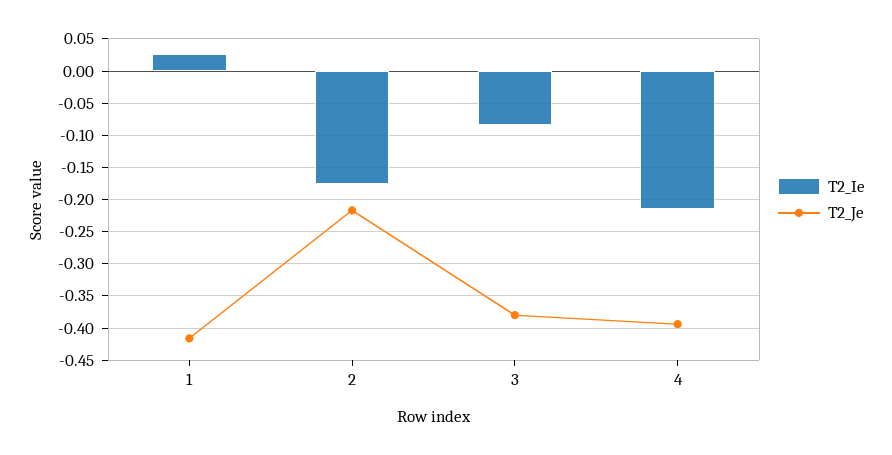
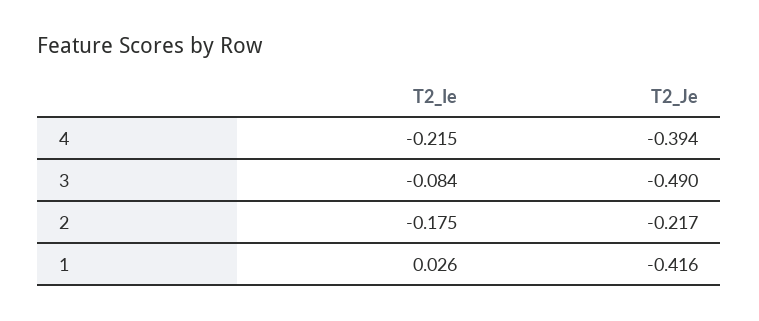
  {
    "T2_Ie": {
      "1": 0.026,
      "2": -0.175,
      "3": -0.084,
      "4": -0.215
    },
    "T2_Je": {
      "1": -0.416,
      "2": -0.217,
-     "3": -0.38,
+     "3": -0.49,
      "4": -0.394
    }
  }

